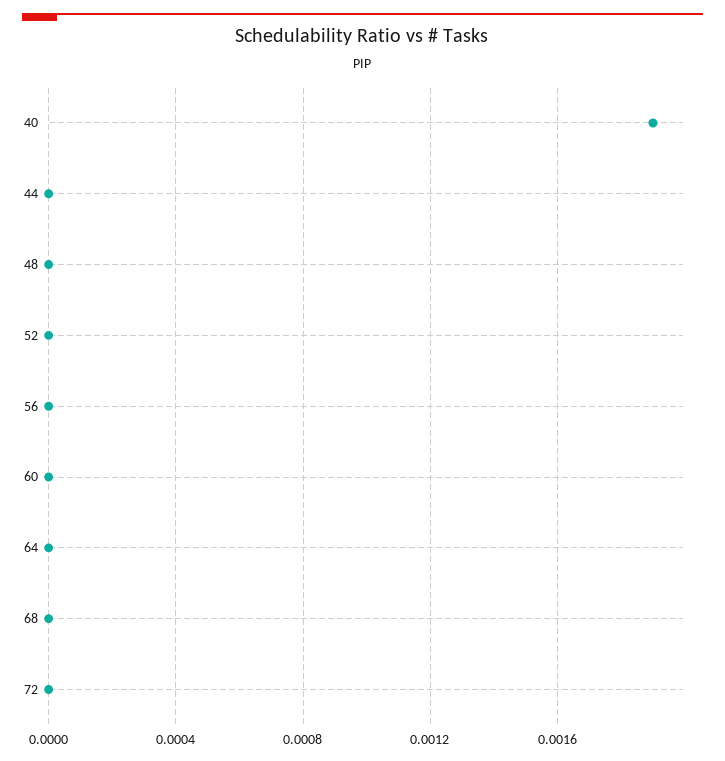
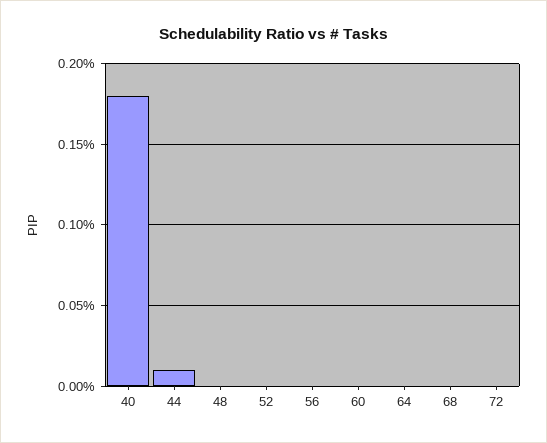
  {
-   "40": 0.0019,
+   "40": 0.0018,
-   "44": 0,
+   "44": 0.0001,
    "48": 0,
    "52": 0,
    "56": 0,
    "60": 0,
    "64": 0,
    "68": 0,
    "72": 0
  }

